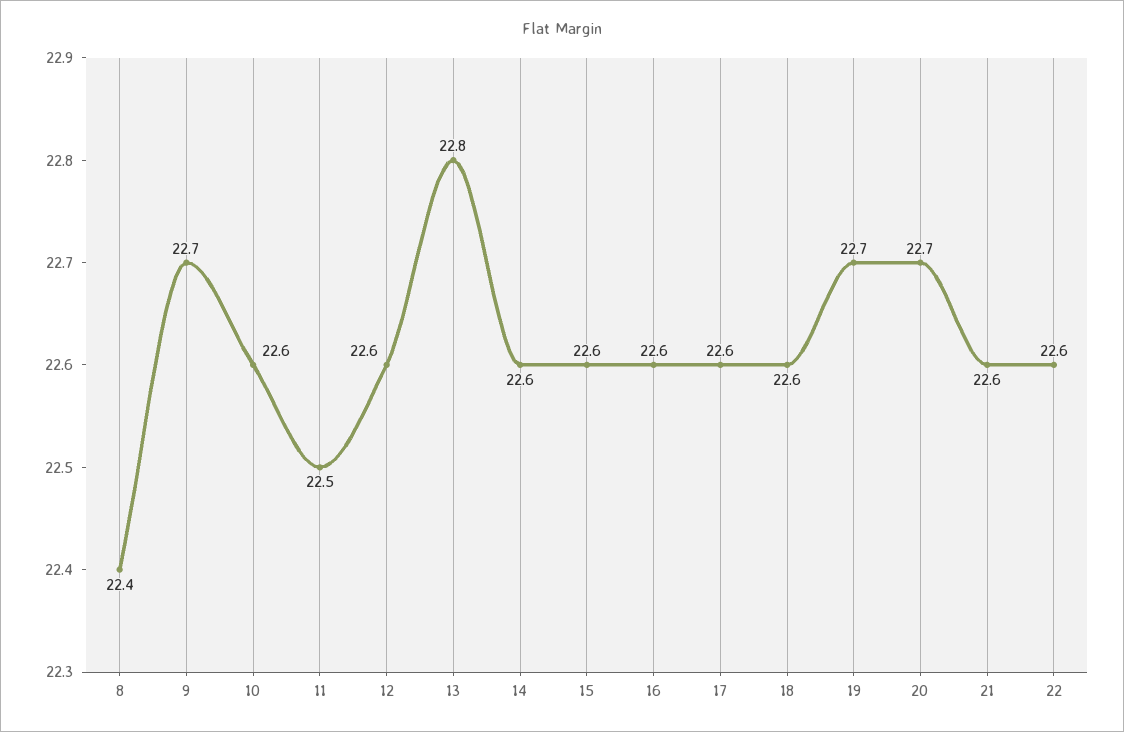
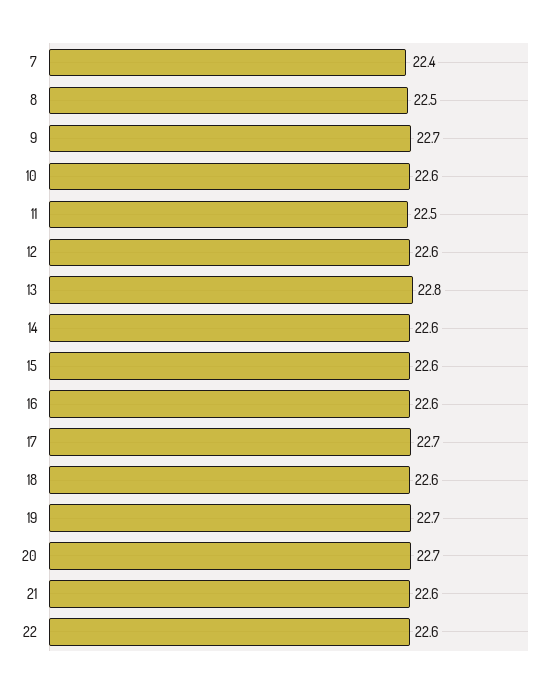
  {
-   "8": 22.4,
+   "8": 22.5,
    "9": 22.7,
    "10": 22.6,
    "11": 22.5,
    "12": 22.6,
    "13": 22.8,
    "14": 22.6,
    "15": 22.6,
    "16": 22.6,
-   "17": 22.6,
+   "17": 22.7,
    "18": 22.6,
    "19": 22.7,
    "20": 22.7,
    "21": 22.6,
-   "22": 22.6
+   "22": 22.6,
+   "7": 22.4
  }

